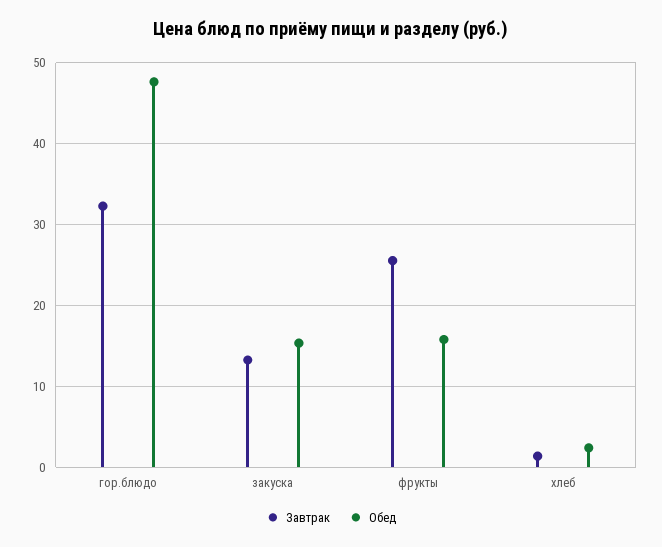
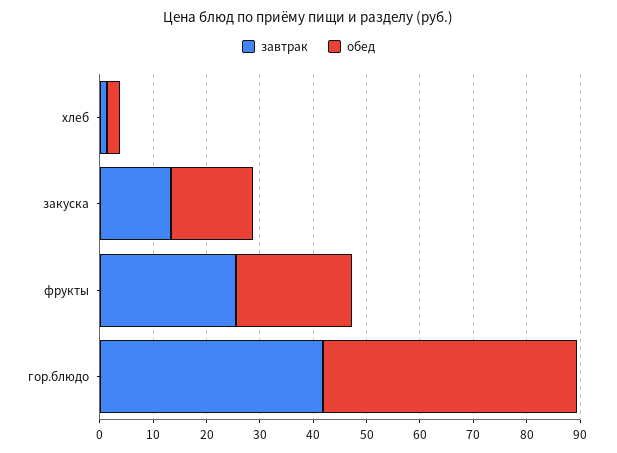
  {
    "Завтрак": {
-     "гор.блюдо": 32,
+     "гор.блюдо": 42,
      "закуска": 13,
      "фрукты": 26,
      "хлеб": 1
    },
    "Обед": {
      "гор.блюдо": 48,
      "закуска": 15,
-     "фрукты": 16,
+     "фрукты": 22,
      "хлеб": 2
    }
  }

